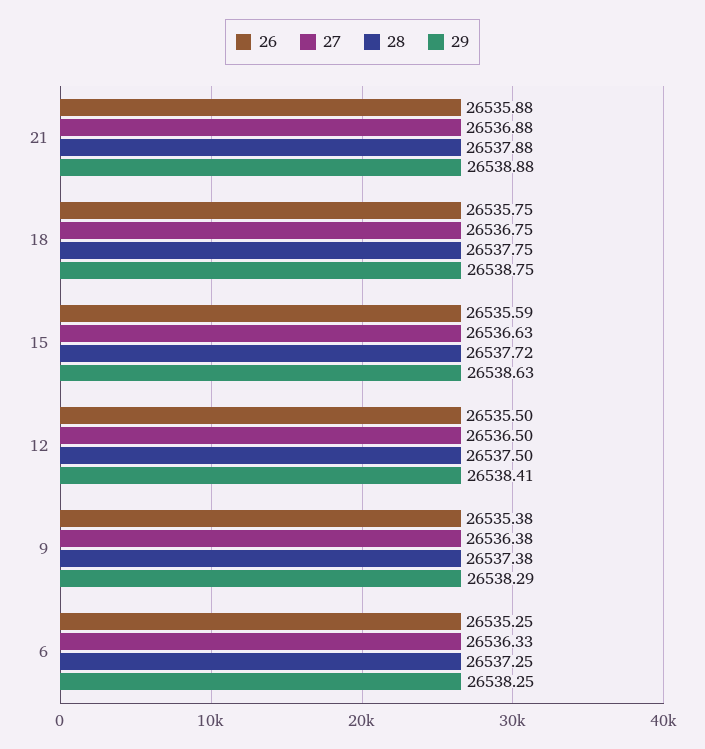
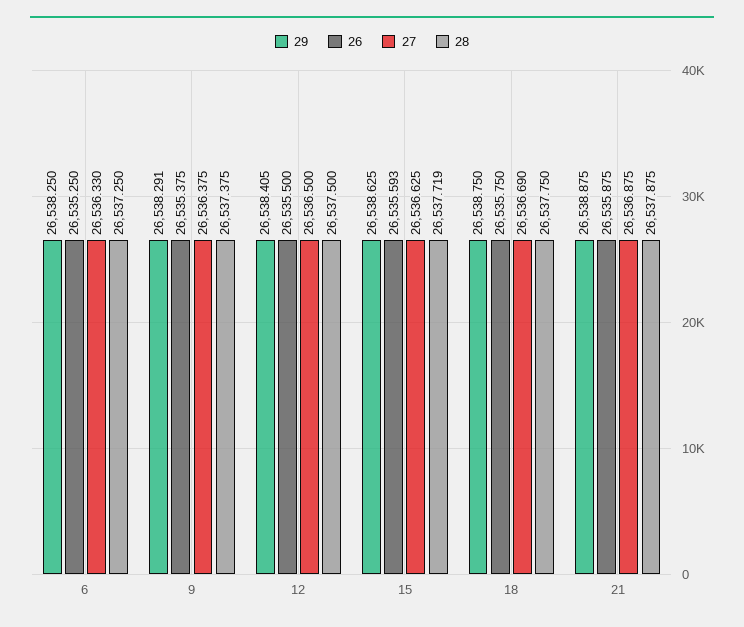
  {
    "26": {
      "21": 26535.875,
      "18": 26535.75,
      "15": 26535.593,
      "12": 26535.5,
      "9": 26535.375,
      "6": 26535.25
    },
    "27": {
      "21": 26536.875,
-     "18": 26536.75,
+     "18": 26536.69,
      "15": 26536.625,
      "12": 26536.5,
      "9": 26536.375,
      "6": 26536.33
    },
    "28": {
      "21": 26537.875,
      "18": 26537.75,
      "15": 26537.719,
      "12": 26537.5,
      "9": 26537.375,
      "6": 26537.25
    },
    "29": {
      "21": 26538.875,
      "18": 26538.75,
      "15": 26538.625,
      "12": 26538.405,
      "9": 26538.291,
      "6": 26538.25
    }
  }

